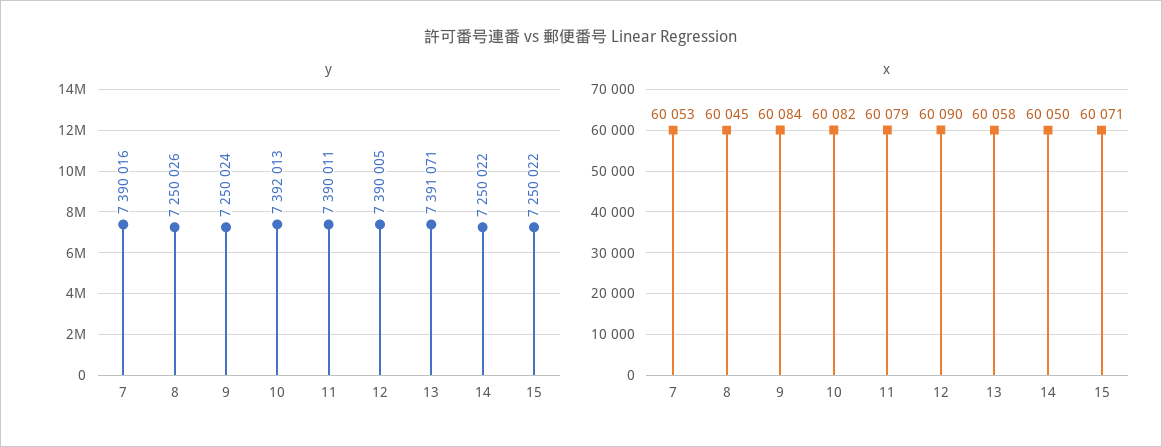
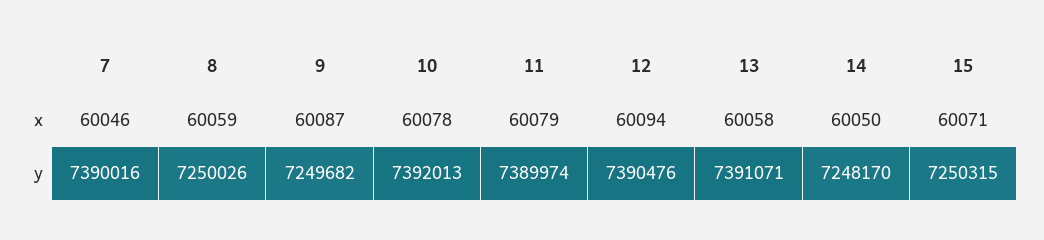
  {
    "y": {
      "7": 7390016,
      "8": 7250026,
-     "9": 7250024,
+     "9": 7249682,
      "10": 7392013,
-     "11": 7390011,
+     "11": 7389974,
-     "12": 7390005,
+     "12": 7390476,
      "13": 7391071,
-     "14": 7250022,
+     "14": 7248170,
-     "15": 7250022
+     "15": 7250315
    },
    "x": {
-     "7": 60053,
+     "7": 60046,
-     "8": 60045,
+     "8": 60059,
-     "9": 60084,
+     "9": 60087,
-     "10": 60082,
+     "10": 60078,
      "11": 60079,
-     "12": 60090,
+     "12": 60094,
      "13": 60058,
      "14": 60050,
      "15": 60071
    }
  }

